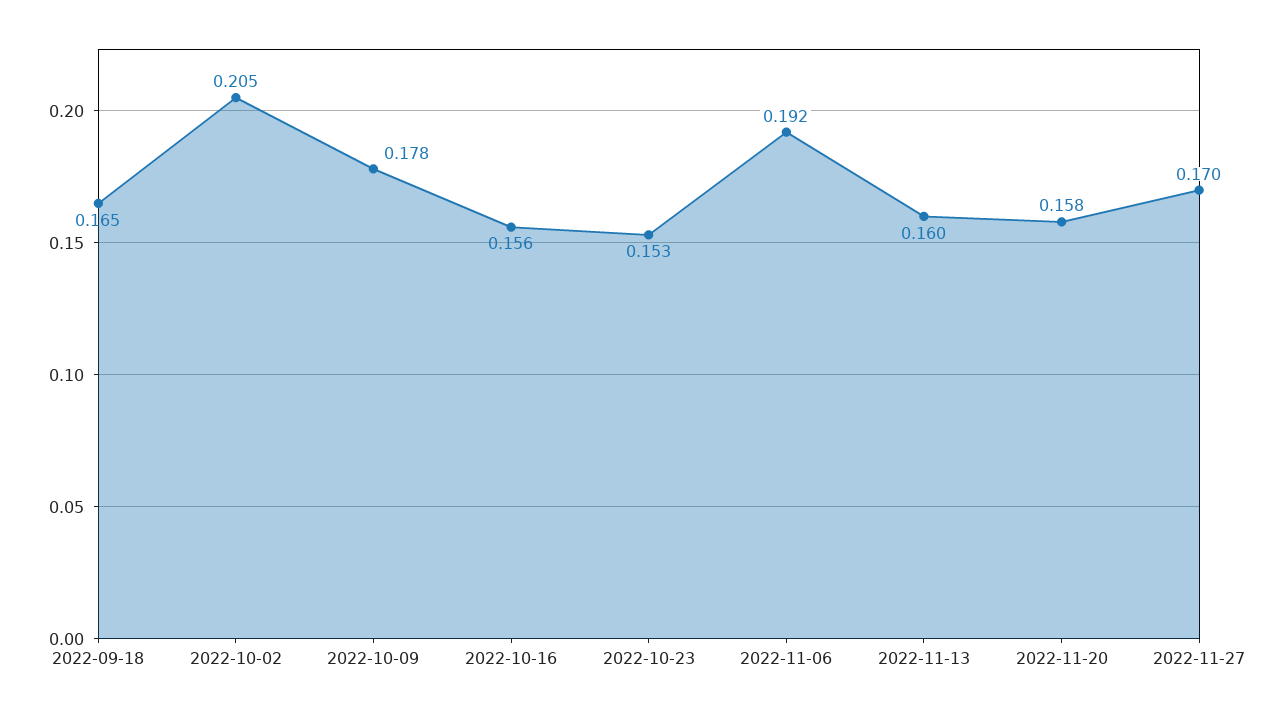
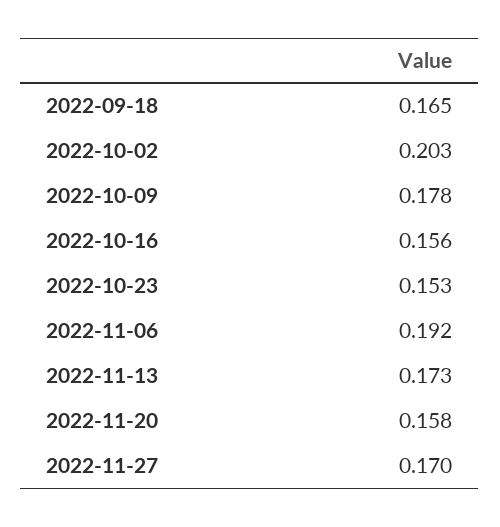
  {
    "2022-09-18": 0.165,
-   "2022-10-02": 0.205,
+   "2022-10-02": 0.203,
    "2022-10-09": 0.178,
    "2022-10-16": 0.156,
    "2022-10-23": 0.153,
    "2022-11-06": 0.192,
-   "2022-11-13": 0.16,
+   "2022-11-13": 0.173,
    "2022-11-20": 0.158,
    "2022-11-27": 0.17
  }

